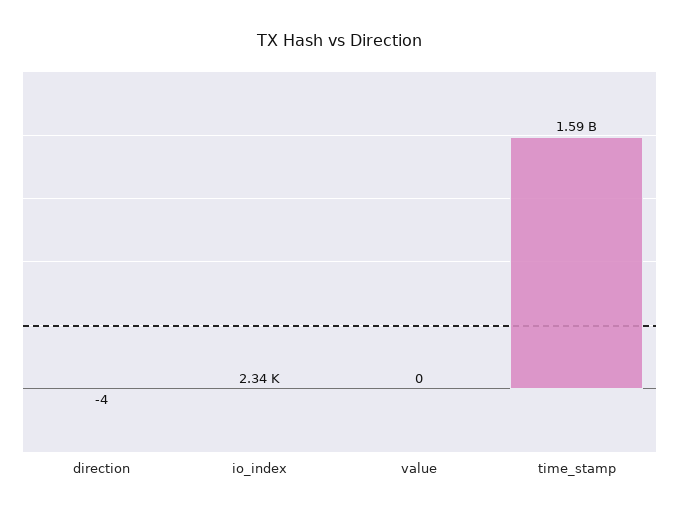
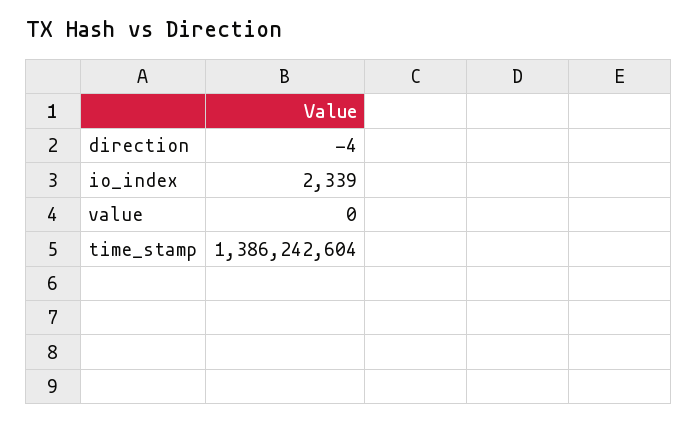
  {
    "direction": -4,
    "io_index": 2339,
    "value": 0,
-   "time_stamp": 1590000000
+   "time_stamp": 1386242604
  }

